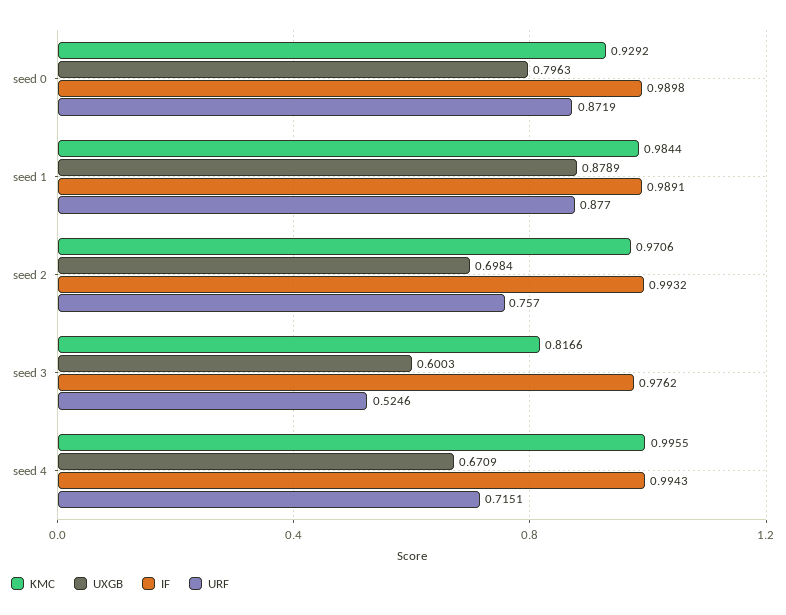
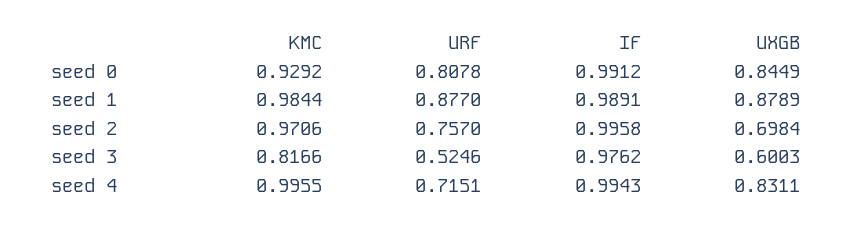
  {
    "KMC": {
      "seed 0": 0.9292,
      "seed 1": 0.9844,
      "seed 2": 0.9706,
      "seed 3": 0.8166,
      "seed 4": 0.9955
    },
    "UXGB": {
-     "seed 0": 0.7963,
+     "seed 0": 0.8449,
      "seed 1": 0.8789,
      "seed 2": 0.6984,
      "seed 3": 0.6003,
-     "seed 4": 0.6709
+     "seed 4": 0.8311
    },
    "IF": {
-     "seed 0": 0.9898,
+     "seed 0": 0.9912,
      "seed 1": 0.9891,
-     "seed 2": 0.9932,
+     "seed 2": 0.9958,
      "seed 3": 0.9762,
      "seed 4": 0.9943
    },
    "URF": {
-     "seed 0": 0.8719,
+     "seed 0": 0.8078,
      "seed 1": 0.877,
      "seed 2": 0.757,
      "seed 3": 0.5246,
      "seed 4": 0.7151
    }
  }

